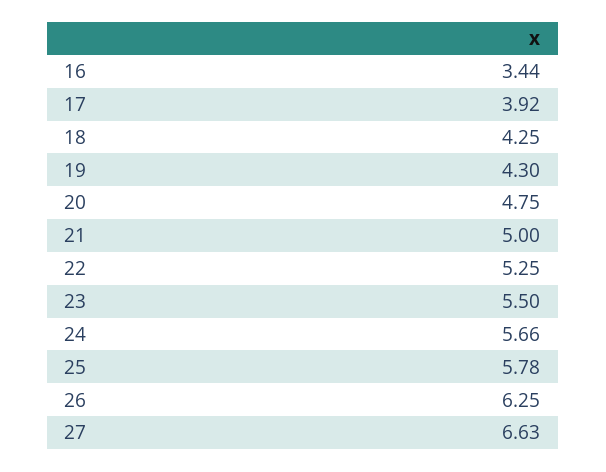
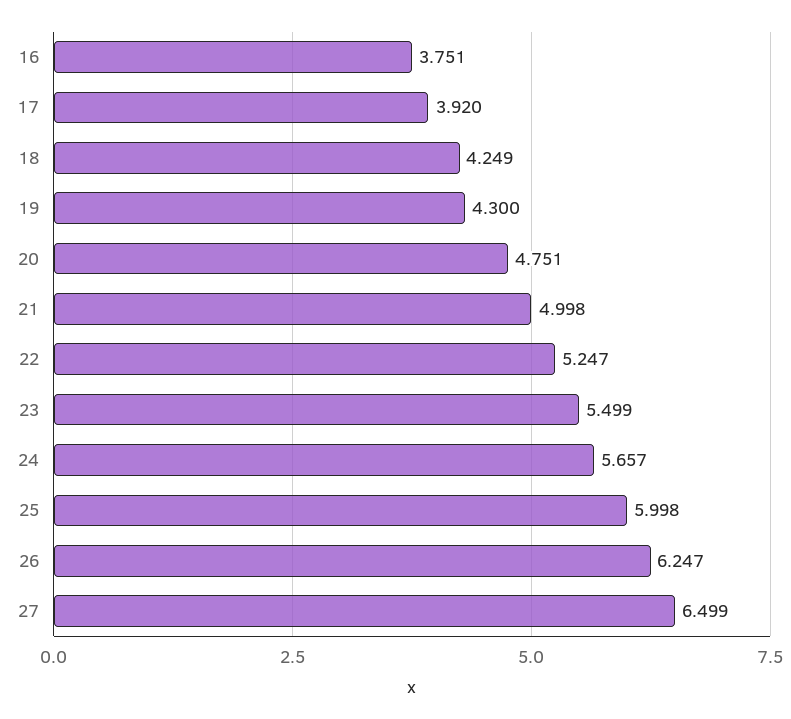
  {
-   "16": 3.44,
+   "16": 3.751,
    "17": 3.92,
    "18": 4.249,
    "19": 4.3,
    "20": 4.751,
    "21": 4.998,
    "22": 5.247,
    "23": 5.499,
    "24": 5.657,
-   "25": 5.78,
+   "25": 5.998,
    "26": 6.247,
-   "27": 6.63
+   "27": 6.499
  }

